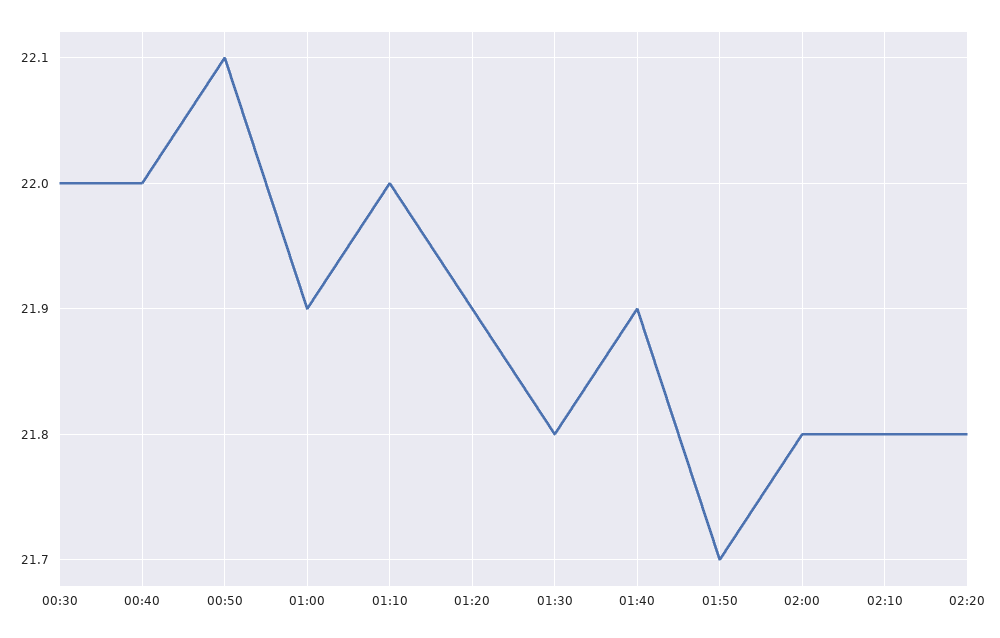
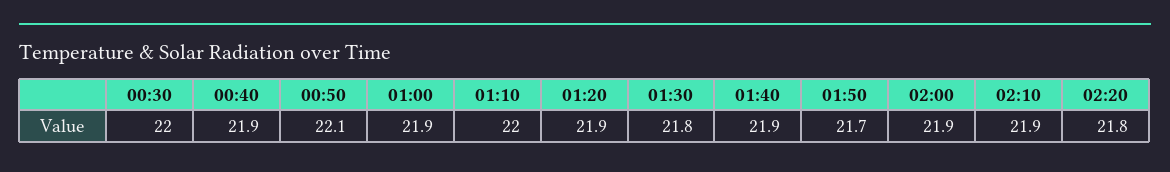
  {
    "00:30": 22,
-   "00:40": 22,
+   "00:40": 21.9,
    "00:50": 22.1,
    "01:00": 21.9,
    "01:10": 22,
    "01:20": 21.9,
    "01:30": 21.8,
    "01:40": 21.9,
    "01:50": 21.7,
-   "02:00": 21.8,
+   "02:00": 21.9,
-   "02:10": 21.8,
+   "02:10": 21.9,
    "02:20": 21.8
  }

